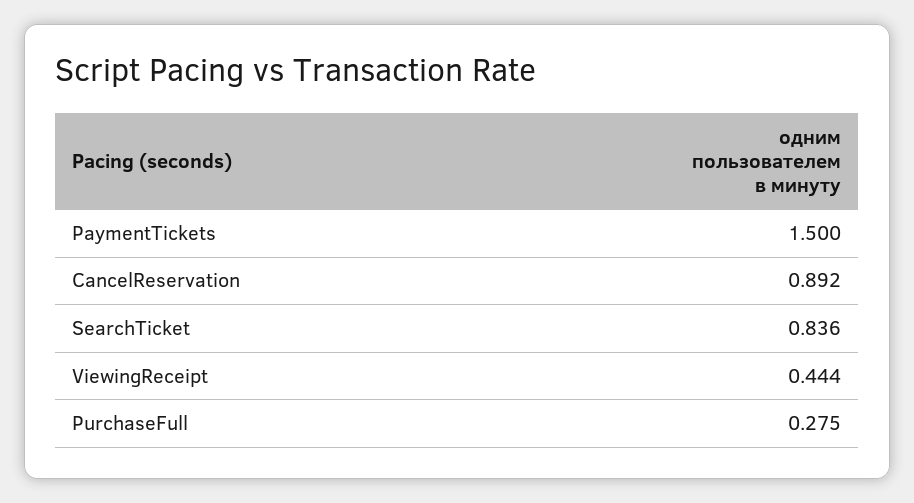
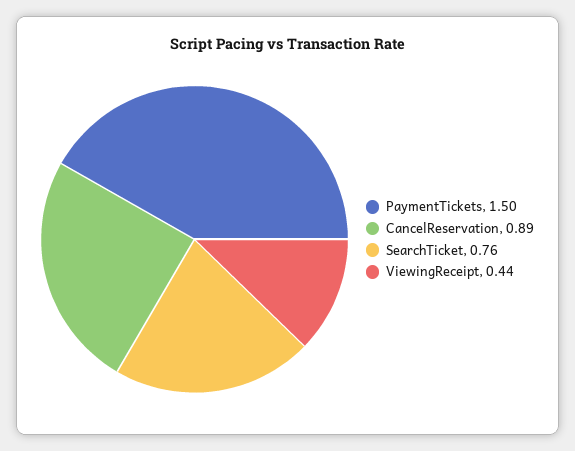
  {
    "PaymentTickets": 1.5,
    "CancelReservation": 0.892,
-   "SearchTicket": 0.836,
+   "SearchTicket": 0.76,
-   "ViewingReceipt": 0.444,
+   "ViewingReceipt": 0.444
-   "PurchaseFull": 0.275
  }

